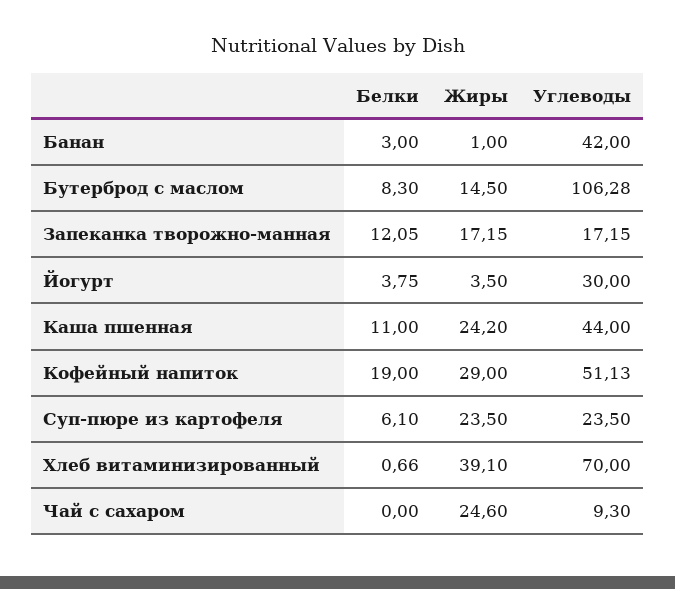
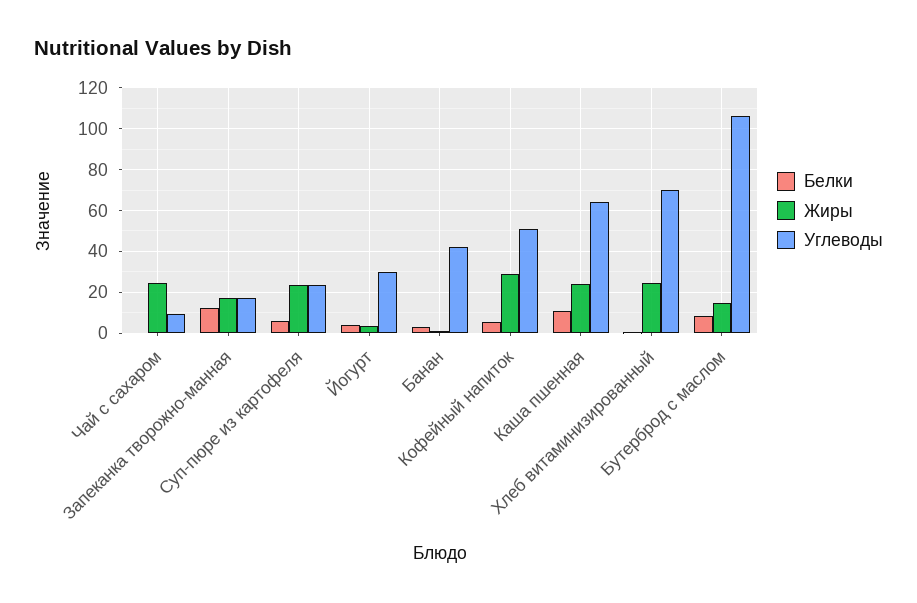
  {
    "Белки": {
      "Банан": 3,
      "Бутерброд с маслом": 8.3,
      "Запеканка творожно-манная": 12.05,
      "Йогурт": 3.75,
      "Каша пшенная": 11,
-     "Кофейный напиток": 19,
+     "Кофейный напиток": 5,
      "Суп-пюре из картофеля": 6.1,
      "Хлеб витаминизированный": 0.66,
      "Чай с сахаром": 0
    },
    "Жиры": {
      "Банан": 1,
      "Бутерброд с маслом": 14.5,
      "Запеканка творожно-манная": 17.15,
      "Йогурт": 3.5,
      "Каша пшенная": 24.2,
      "Кофейный напиток": 29,
      "Суп-пюре из картофеля": 23.5,
-     "Хлеб витаминизированный": 39.1,
+     "Хлеб витаминизированный": 25,
      "Чай с сахаром": 24.6
    },
    "Углеводы": {
      "Банан": 42,
      "Бутерброд с маслом": 106.28,
      "Запеканка творожно-манная": 17.15,
      "Йогурт": 30,
-     "Каша пшенная": 44,
+     "Каша пшенная": 65,
      "Кофейный напиток": 51.13,
      "Суп-пюре из картофеля": 23.5,
      "Хлеб витаминизированный": 70,
      "Чай с сахаром": 9.3
    }
  }

